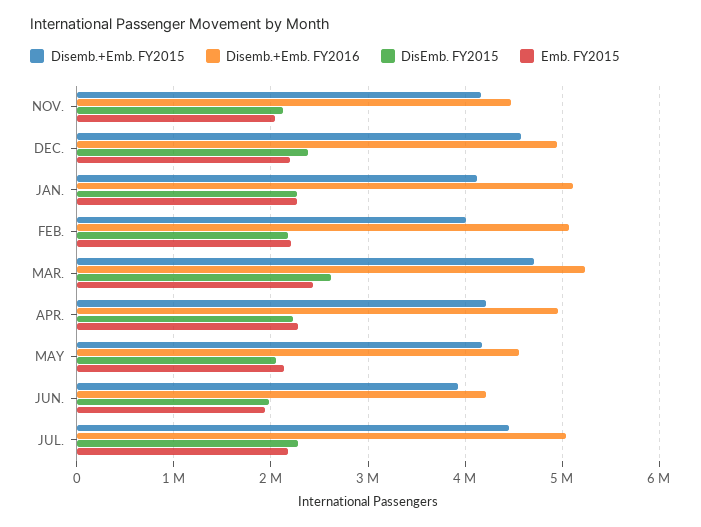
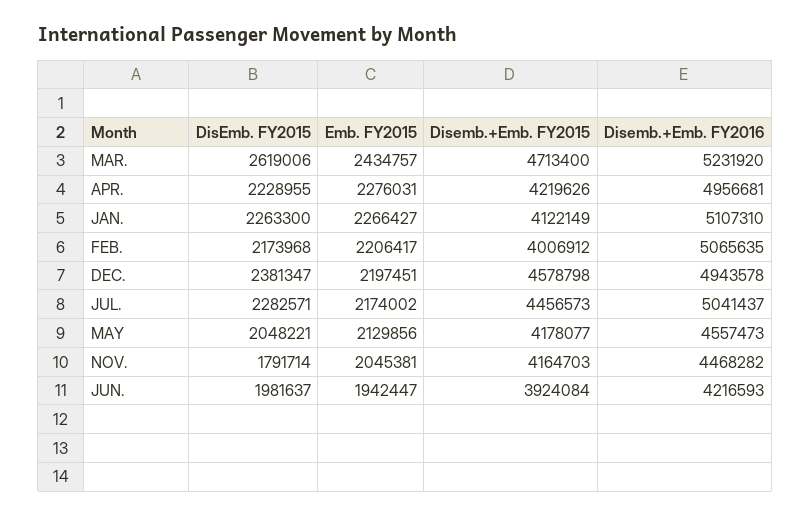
  {
    "Disemb.+Emb. FY2015": {
      "NOV.": 4164703,
      "DEC.": 4578798,
      "JAN.": 4122149,
      "FEB.": 4006912,
      "MAR.": 4713400,
      "APR.": 4219626,
      "MAY": 4178077,
      "JUN.": 3924084,
      "JUL.": 4456573
    },
    "Disemb.+Emb. FY2016": {
      "NOV.": 4468282,
      "DEC.": 4943578,
      "JAN.": 5107310,
      "FEB.": 5065635,
      "MAR.": 5231920,
      "APR.": 4956681,
      "MAY": 4557473,
      "JUN.": 4216593,
      "JUL.": 5041437
    },
    "DisEmb. FY2015": {
-     "NOV.": 2100000,
+     "NOV.": 1791714,
      "DEC.": 2381347,
      "JAN.": 2263300,
      "FEB.": 2173968,
      "MAR.": 2619006,
      "APR.": 2228955,
      "MAY": 2048221,
      "JUN.": 1981637,
      "JUL.": 2282571
    },
    "Emb. FY2015": {
      "NOV.": 2045381,
      "DEC.": 2197451,
      "JAN.": 2266427,
      "FEB.": 2206417,
      "MAR.": 2434757,
      "APR.": 2276031,
      "MAY": 2129856,
      "JUN.": 1942447,
      "JUL.": 2174002
    }
  }

